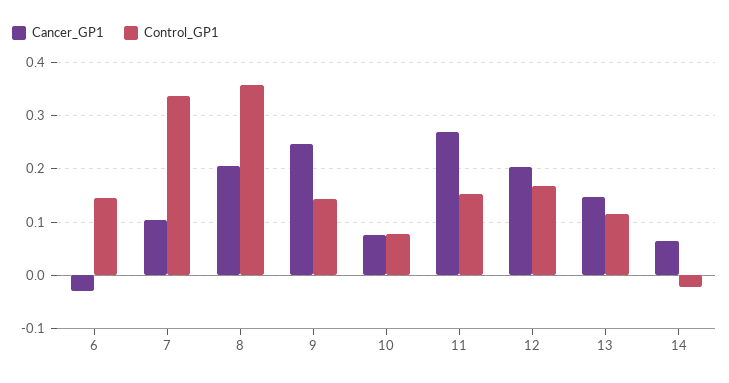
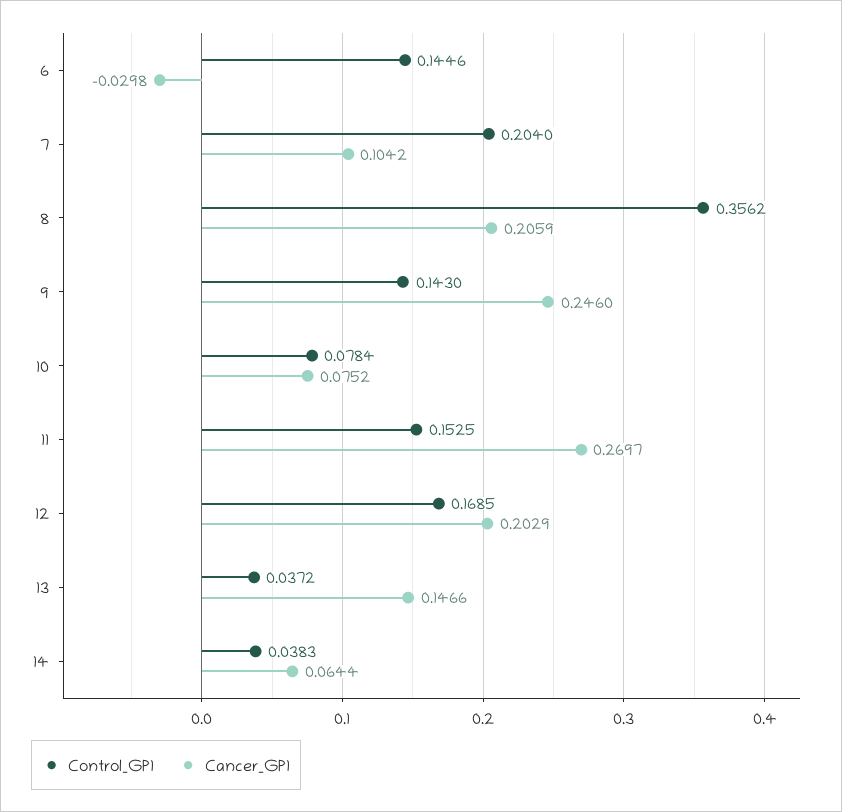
  {
    "Cancer_GP1": {
      "6": -0.0298,
      "7": 0.1042,
      "8": 0.2059,
      "9": 0.246,
      "10": 0.0752,
      "11": 0.2697,
      "12": 0.2029,
      "13": 0.1466,
      "14": 0.0644
    },
    "Control_GP1": {
      "6": 0.1446,
-     "7": 0.34,
+     "7": 0.204,
      "8": 0.3562,
      "9": 0.143,
      "10": 0.0784,
      "11": 0.1525,
      "12": 0.1685,
-     "13": 0.12,
+     "13": 0.0372,
-     "14": -0.02
+     "14": 0.0383
    }
  }

